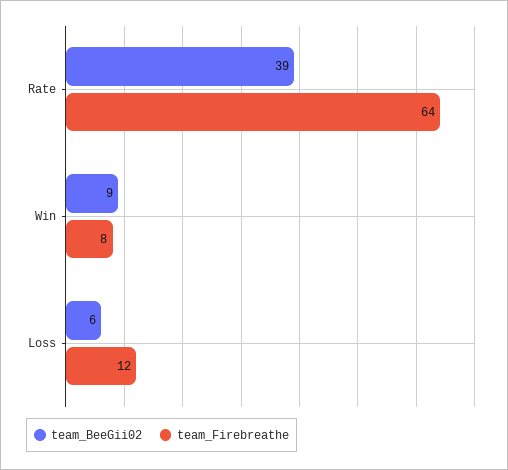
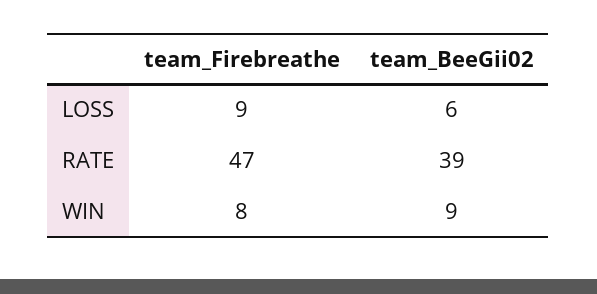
  {
    "team_BeeGii02": {
      "Rate": 39,
      "Win": 9,
      "Loss": 6
    },
    "team_Firebreathe": {
-     "Rate": 64,
+     "Rate": 47,
      "Win": 8,
-     "Loss": 12
+     "Loss": 9
    }
  }

